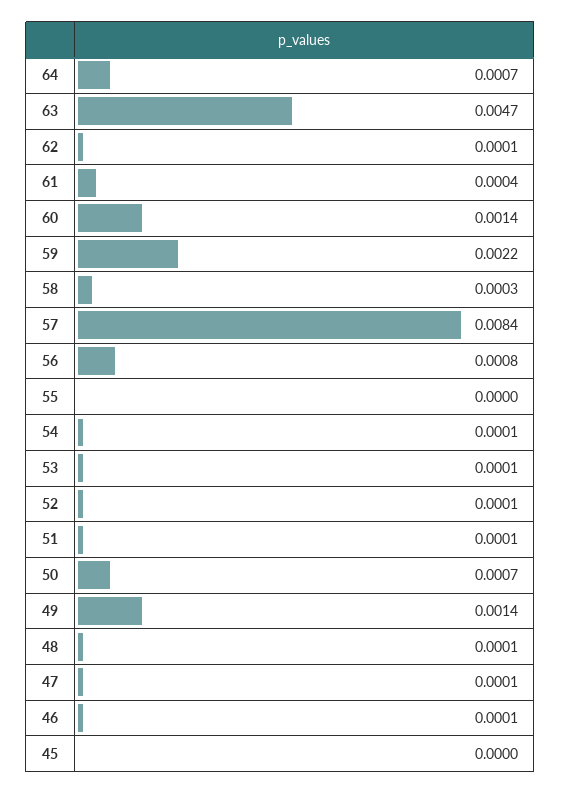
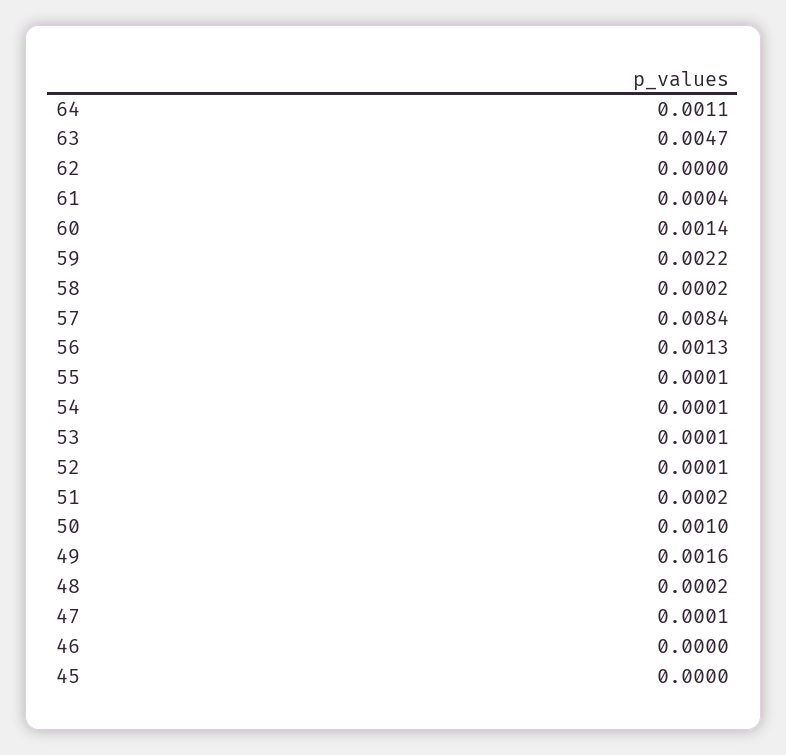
  {
-   "64": 0.0007,
+   "64": 0.0011,
    "63": 0.0047,
-   "62": 0.0001,
+   "62": 0,
    "61": 0.0004,
    "60": 0.0014,
    "59": 0.0022,
-   "58": 0.0003,
+   "58": 0.0002,
    "57": 0.0084,
-   "56": 0.0008,
+   "56": 0.0013,
-   "55": 0,
+   "55": 0.0001,
    "54": 0.0001,
    "53": 0.0001,
    "52": 0.0001,
-   "51": 0.0001,
+   "51": 0.0002,
-   "50": 0.0007,
+   "50": 0.001,
-   "49": 0.0014,
+   "49": 0.0016,
-   "48": 0.0001,
+   "48": 0.0002,
    "47": 0.0001,
-   "46": 0.0001,
+   "46": 0,
    "45": 0
  }

